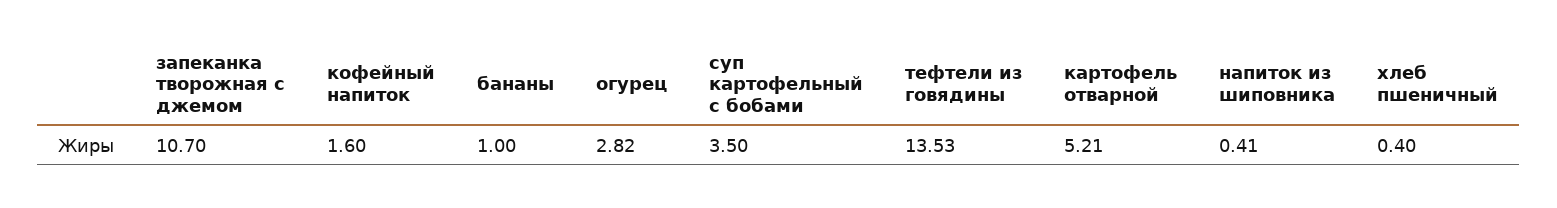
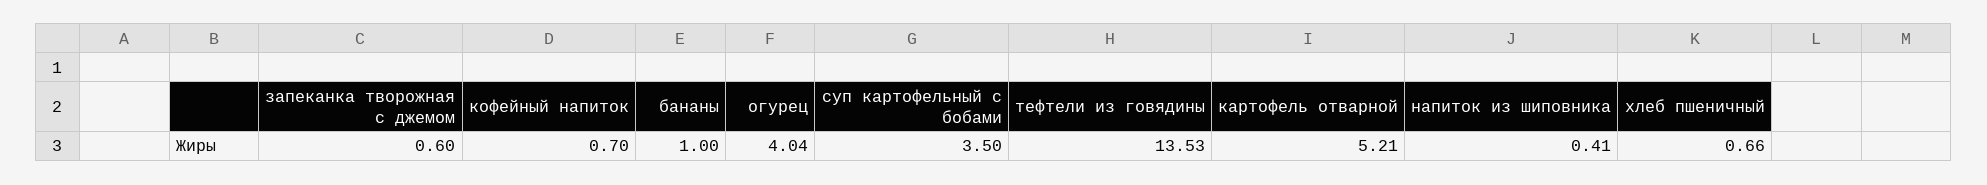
  {
-   "запеканка творожная с джемом": 10.7,
+   "запеканка творожная с джемом": 0.6,
-   "кофейный напиток": 1.6,
+   "кофейный напиток": 0.7,
    "бананы": 1,
-   "огурец": 2.82,
+   "огурец": 4.04,
    "суп картофельный с бобами": 3.5,
    "тефтели из говядины": 13.53,
    "картофель отварной": 5.21,
    "напиток из шиповника": 0.41,
-   "хлеб пшеничный": 0.4
+   "хлеб пшеничный": 0.66
  }

